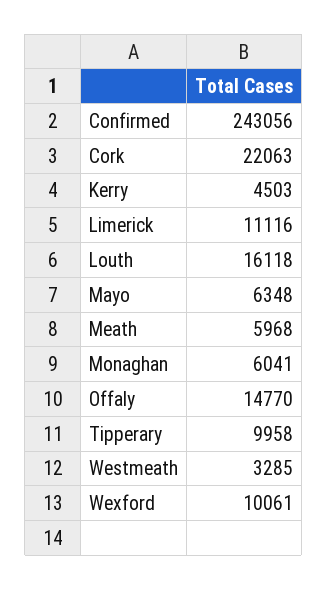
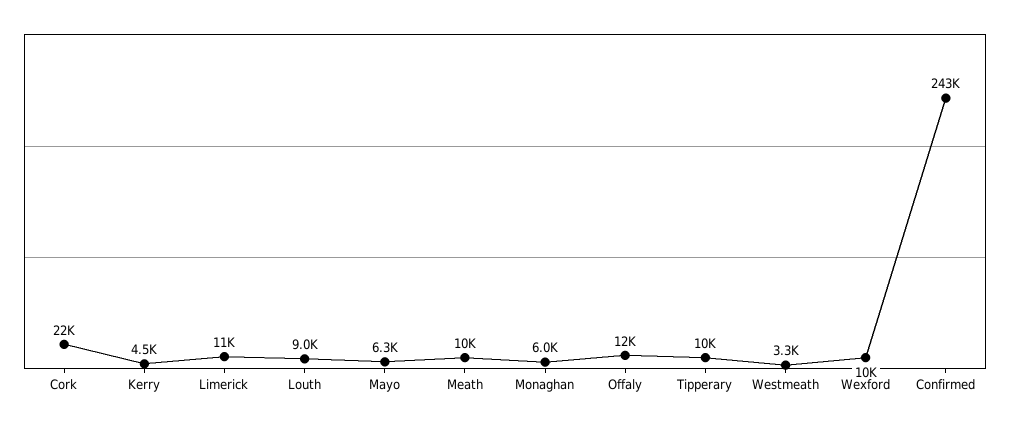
  {
    "Confirmed": 243056,
    "Cork": 22063,
    "Kerry": 4503,
    "Limerick": 11116,
-   "Louth": 16118,
+   "Louth": 9000,
    "Mayo": 6348,
-   "Meath": 5968,
+   "Meath": 10000,
    "Monaghan": 6041,
-   "Offaly": 14770,
+   "Offaly": 12000,
    "Tipperary": 9958,
    "Westmeath": 3285,
    "Wexford": 10061
  }

